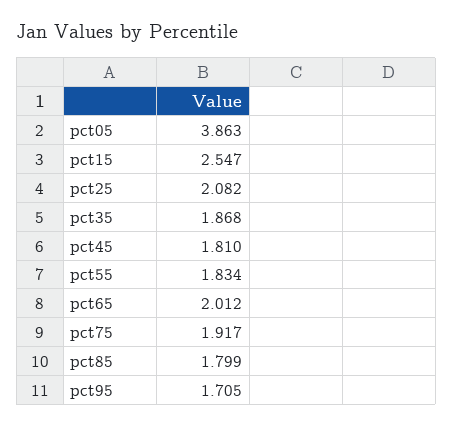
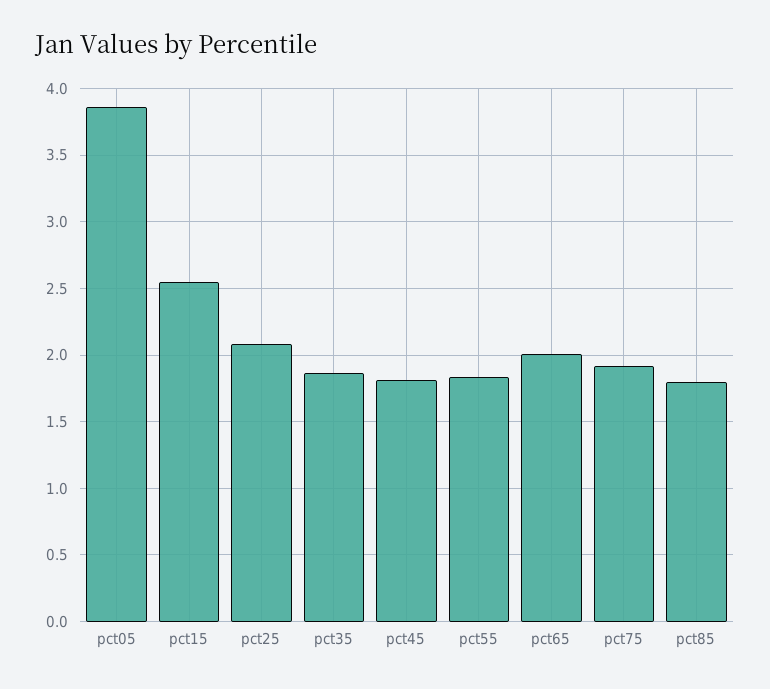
  {
    "pct05": 3.863,
    "pct15": 2.547,
    "pct25": 2.082,
    "pct35": 1.868,
    "pct45": 1.81,
    "pct55": 1.834,
    "pct65": 2.012,
    "pct75": 1.917,
-   "pct85": 1.799,
+   "pct85": 1.799
-   "pct95": 1.705
  }

